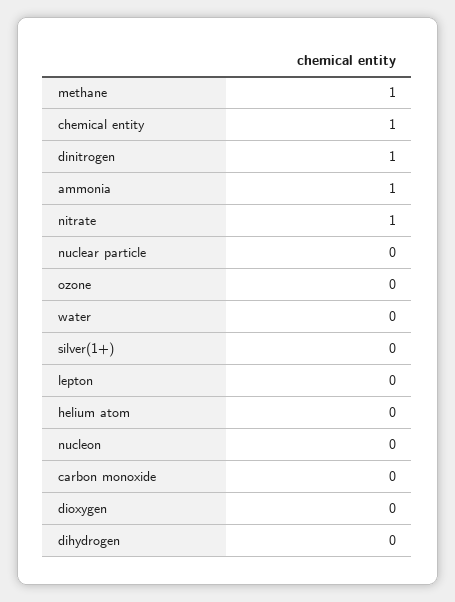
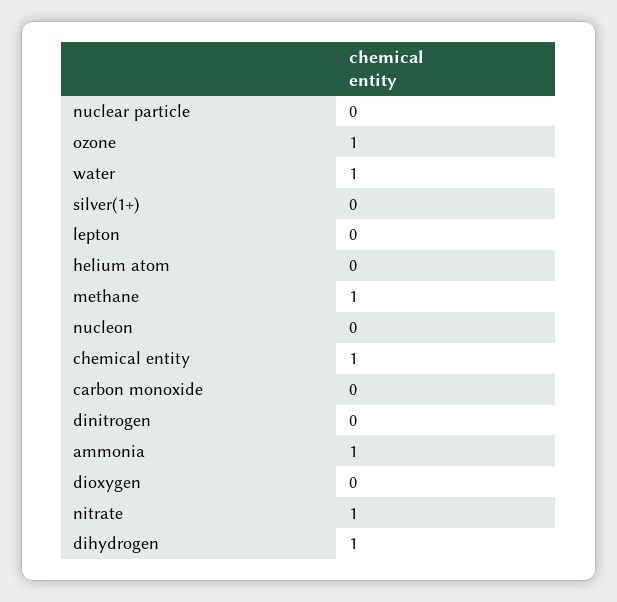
  {
    "methane": 1,
    "chemical entity": 1,
-   "dinitrogen": 1,
+   "dinitrogen": 0,
    "ammonia": 1,
    "nitrate": 1,
    "nuclear particle": 0,
-   "ozone": 0,
+   "ozone": 1,
-   "water": 0,
+   "water": 1,
    "silver(1+)": 0,
    "lepton": 0,
    "helium atom": 0,
    "nucleon": 0,
    "carbon monoxide": 0,
    "dioxygen": 0,
-   "dihydrogen": 0
+   "dihydrogen": 1
  }

